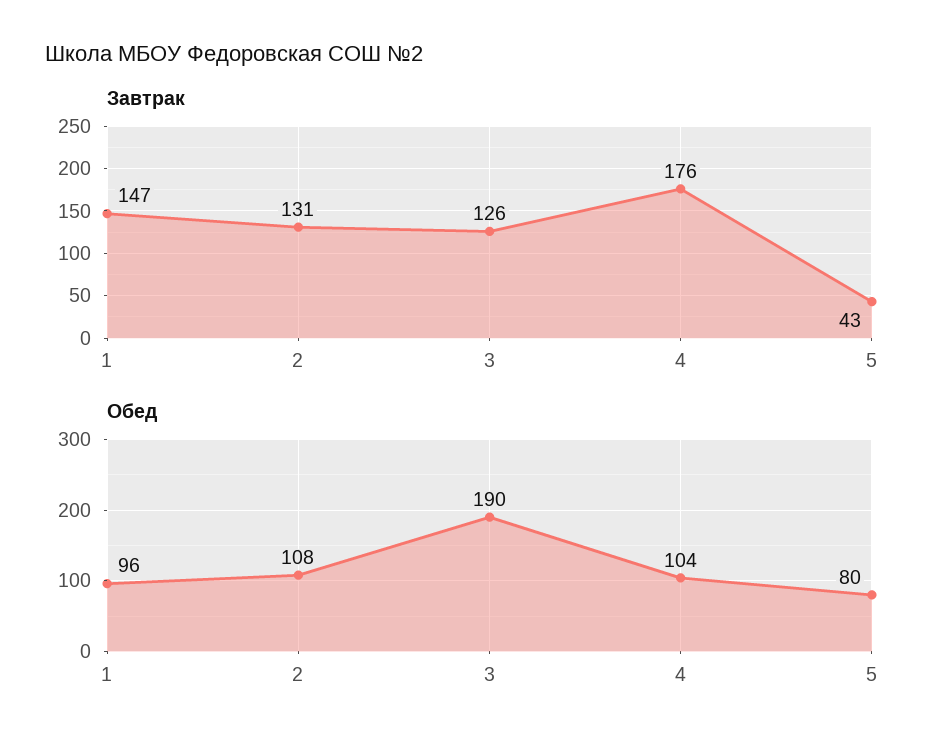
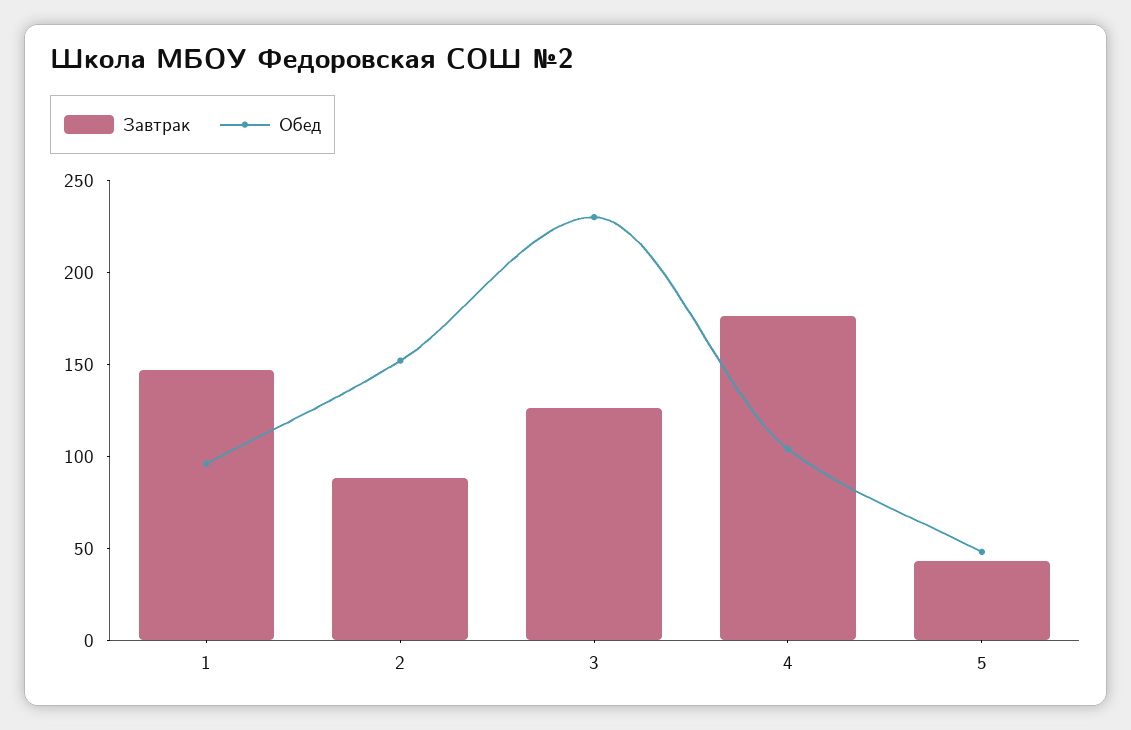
  {
    "Завтрак": {
      "1": 147,
-     "2": 131,
+     "2": 90,
      "3": 126,
      "4": 176,
      "5": 43
    },
    "Обед": {
      "1": 96,
-     "2": 108,
+     "2": 150,
-     "3": 190,
+     "3": 230,
      "4": 104,
-     "5": 80
+     "5": 50
    }
  }

